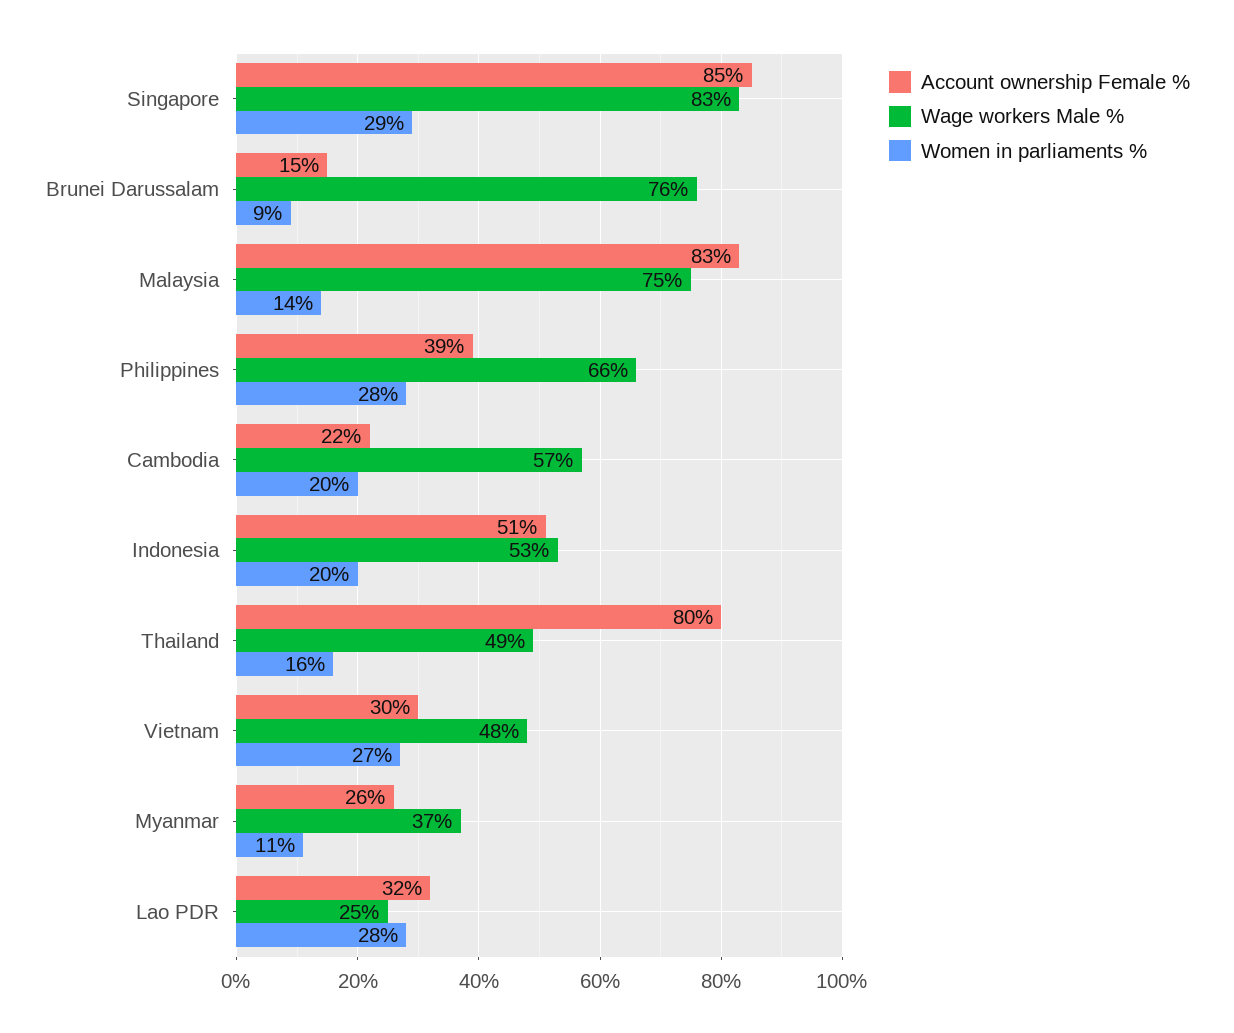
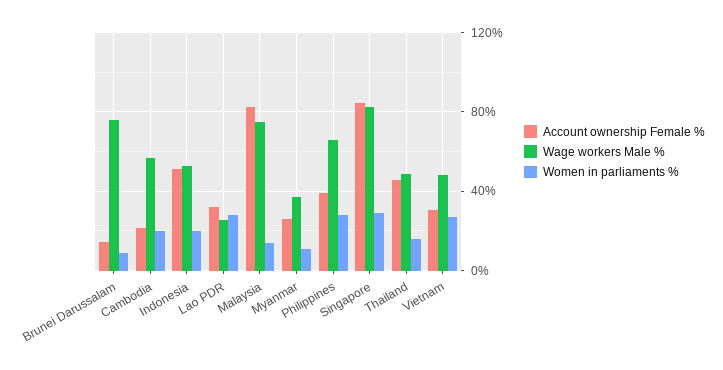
  {
    "Account ownership Female %": {
      "Singapore": 85,
      "Brunei Darussalam": 15,
      "Malaysia": 83,
      "Philippines": 39,
      "Cambodia": 22,
      "Indonesia": 51,
-     "Thailand": 80,
+     "Thailand": 45,
      "Vietnam": 30,
      "Myanmar": 26,
      "Lao PDR": 32
    },
    "Wage workers Male %": {
      "Singapore": 83,
      "Brunei Darussalam": 76,
      "Malaysia": 75,
      "Philippines": 66,
      "Cambodia": 57,
      "Indonesia": 53,
      "Thailand": 49,
      "Vietnam": 48,
      "Myanmar": 37,
      "Lao PDR": 25
    },
    "Women in parliaments %": {
      "Singapore": 29,
      "Brunei Darussalam": 9,
      "Malaysia": 14,
      "Philippines": 28,
      "Cambodia": 20,
      "Indonesia": 20,
      "Thailand": 16,
      "Vietnam": 27,
      "Myanmar": 11,
      "Lao PDR": 28
    }
  }

